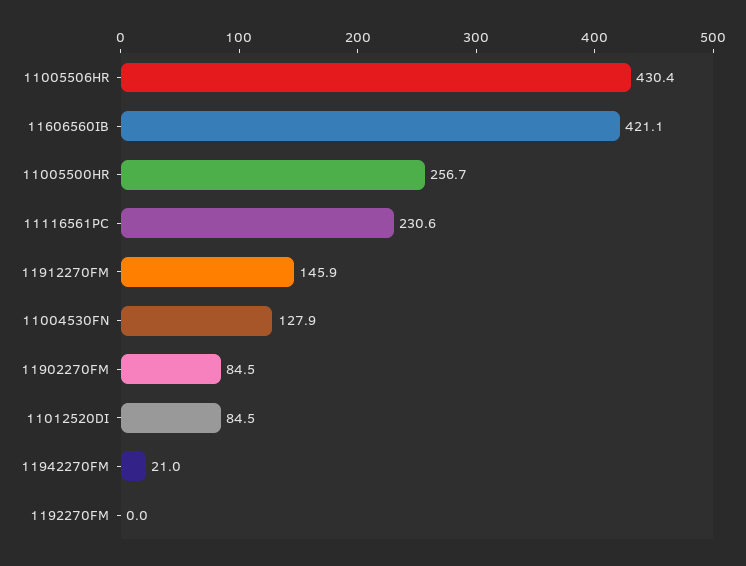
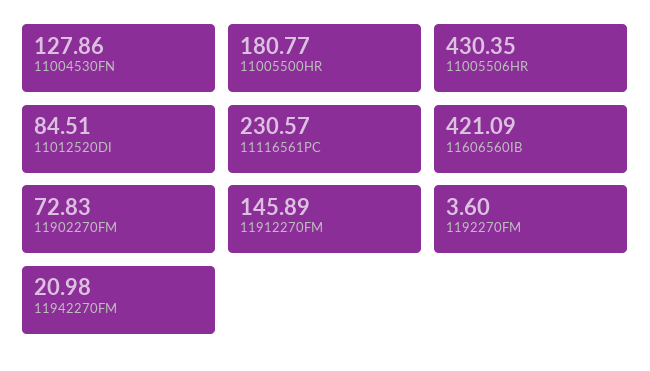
  {
    "11005506HR": 430.35,
    "11606560IB": 421.09,
-   "11005500HR": 256.7,
+   "11005500HR": 180.77,
    "11116561PC": 230.57,
    "11912270FM": 145.89,
    "11004530FN": 127.86,
-   "11902270FM": 84.5,
+   "11902270FM": 72.83,
    "11012520DI": 84.51,
    "11942270FM": 20.98,
-   "1192270FM": 0
+   "1192270FM": 3.6
  }

